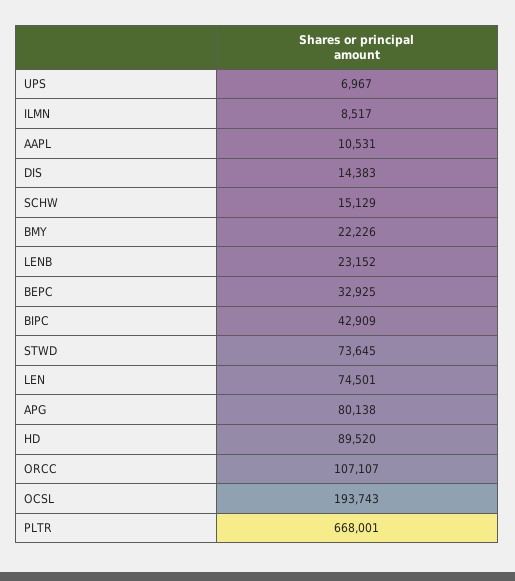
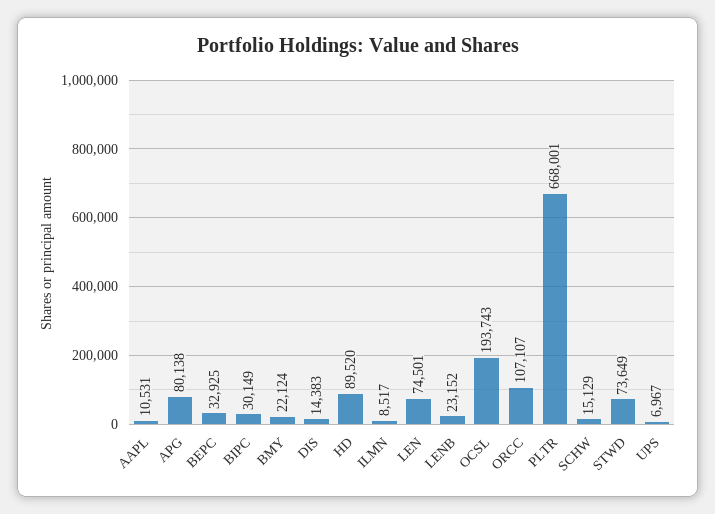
  {
    "UPS": 6967,
    "ILMN": 8517,
    "AAPL": 10531,
    "DIS": 14383,
    "SCHW": 15129,
-   "BMY": 22226,
+   "BMY": 22124,
    "LENB": 23152,
    "BEPC": 32925,
-   "BIPC": 42909,
+   "BIPC": 30149,
-   "STWD": 73645,
+   "STWD": 73649,
    "LEN": 74501,
    "APG": 80138,
    "HD": 89520,
    "ORCC": 107107,
    "OCSL": 193743,
    "PLTR": 668001
  }

